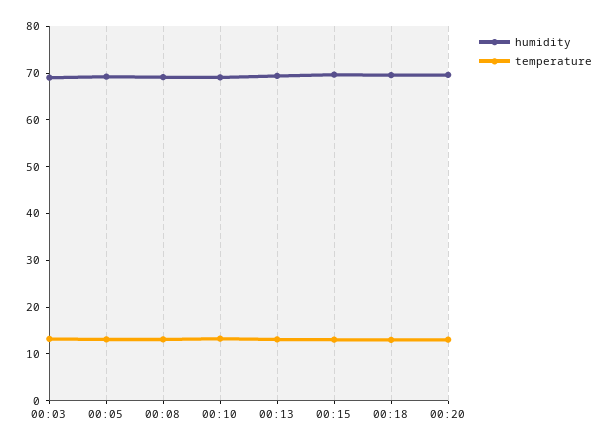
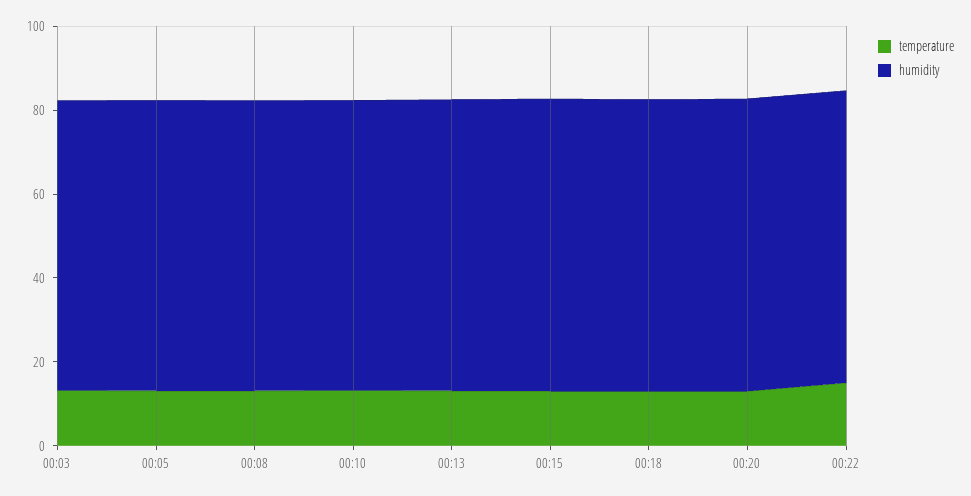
  {
    "humidity": {
      "00:03": 70,
      "00:05": 70,
      "00:08": 70,
      "00:10": 70,
      "00:13": 70,
      "00:15": 70,
      "00:18": 70,
-     "00:20": 70
+     "00:20": 70,
+     "00:22": 70
    },
    "temperature": {
      "00:03": 14,
      "00:05": 14,
      "00:08": 14,
      "00:10": 14,
      "00:13": 14,
      "00:15": 14,
      "00:18": 12,
-     "00:20": 14
+     "00:20": 14,
+     "00:22": 15
    }
  }

